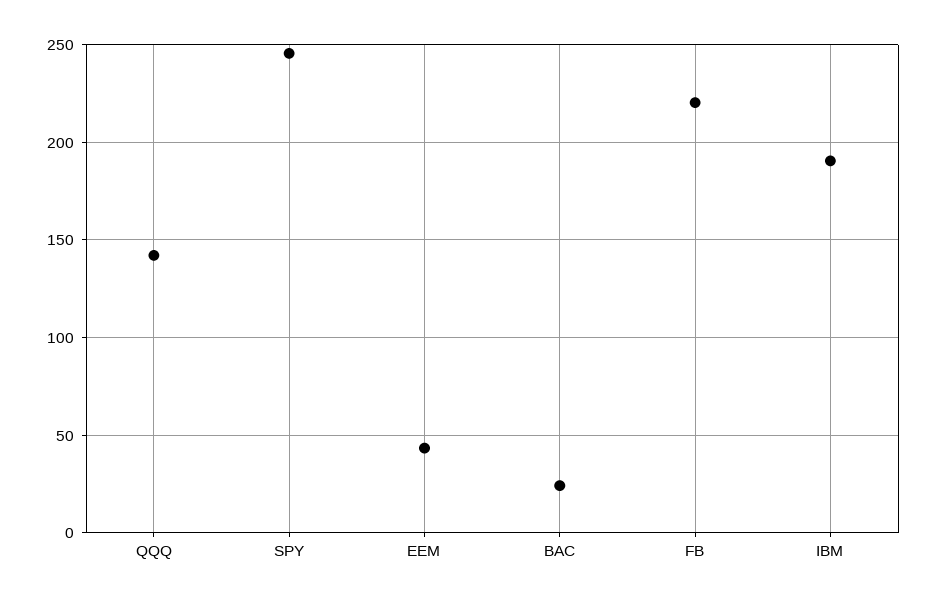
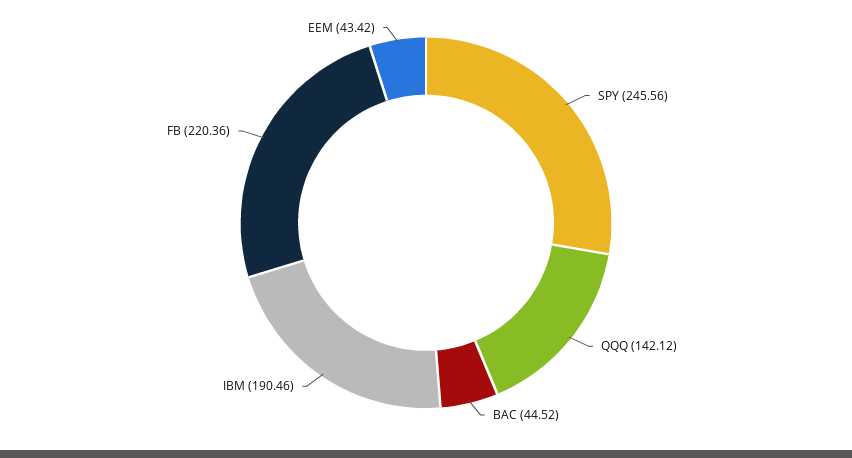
  {
    "QQQ": 142.12,
    "SPY": 245.56,
    "EEM": 43.42,
-   "BAC": 25,
+   "BAC": 44.52,
    "FB": 220.36,
    "IBM": 190.46
  }

